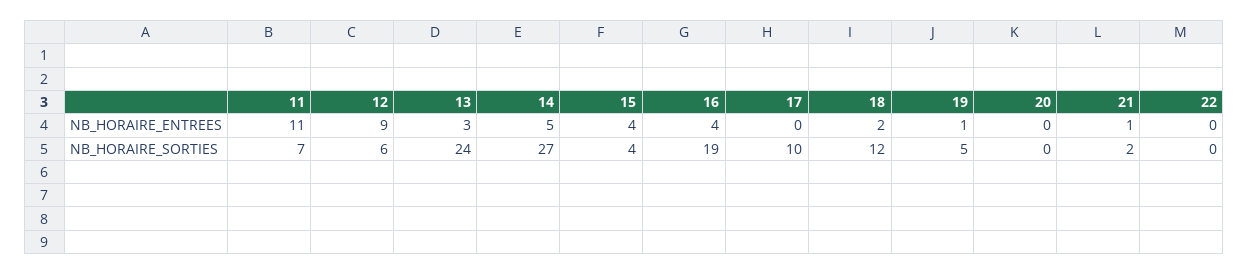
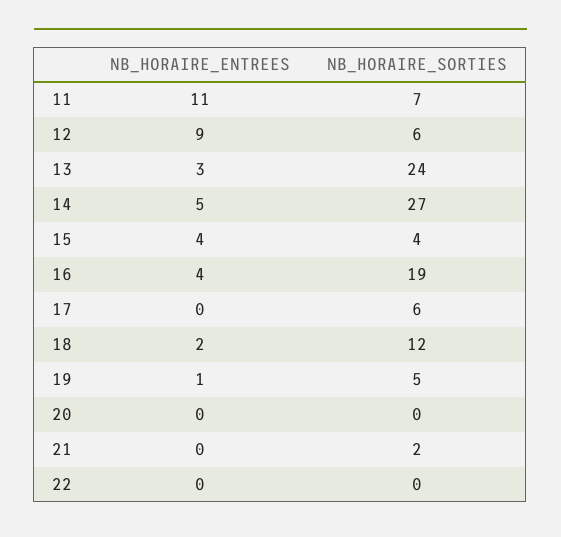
  {
    "11": {
      "NB_HORAIRE_ENTREES": 11,
      "NB_HORAIRE_SORTIES": 7
    },
    "12": {
      "NB_HORAIRE_ENTREES": 9,
      "NB_HORAIRE_SORTIES": 6
    },
    "13": {
      "NB_HORAIRE_ENTREES": 3,
      "NB_HORAIRE_SORTIES": 24
    },
    "14": {
      "NB_HORAIRE_ENTREES": 5,
      "NB_HORAIRE_SORTIES": 27
    },
    "15": {
      "NB_HORAIRE_ENTREES": 4,
      "NB_HORAIRE_SORTIES": 4
    },
    "16": {
      "NB_HORAIRE_ENTREES": 4,
      "NB_HORAIRE_SORTIES": 19
    },
    "17": {
      "NB_HORAIRE_ENTREES": 0,
-     "NB_HORAIRE_SORTIES": 10
+     "NB_HORAIRE_SORTIES": 6
    },
    "18": {
      "NB_HORAIRE_ENTREES": 2,
      "NB_HORAIRE_SORTIES": 12
    },
    "19": {
      "NB_HORAIRE_ENTREES": 1,
      "NB_HORAIRE_SORTIES": 5
    },
    "20": {
      "NB_HORAIRE_ENTREES": 0,
      "NB_HORAIRE_SORTIES": 0
    },
    "21": {
-     "NB_HORAIRE_ENTREES": 1,
+     "NB_HORAIRE_ENTREES": 0,
      "NB_HORAIRE_SORTIES": 2
    },
    "22": {
      "NB_HORAIRE_ENTREES": 0,
      "NB_HORAIRE_SORTIES": 0
    }
  }

